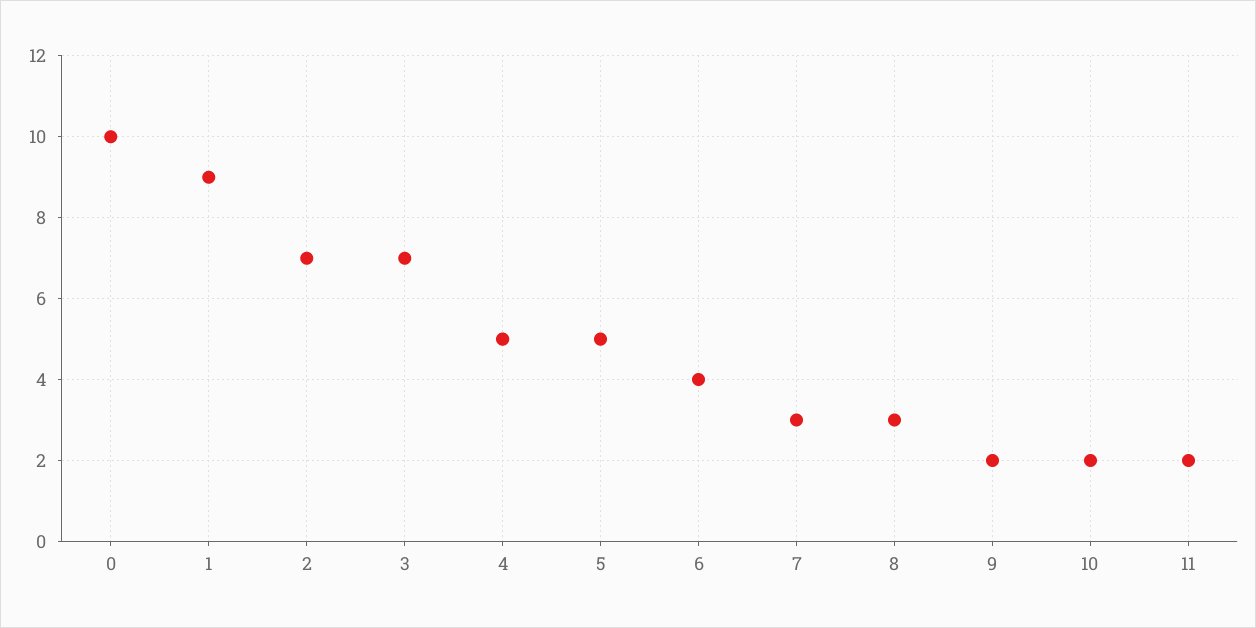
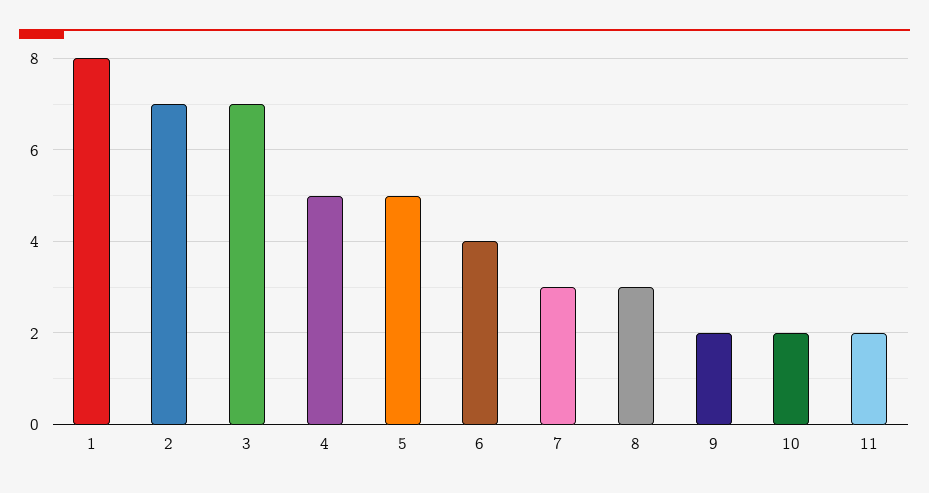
  {
-   "0": 10,
-   "1": 9,
+   "1": 8,
    "2": 7,
    "3": 7,
    "4": 5,
    "5": 5,
    "6": 4,
    "7": 3,
    "8": 3,
    "9": 2,
    "10": 2,
    "11": 2
  }

